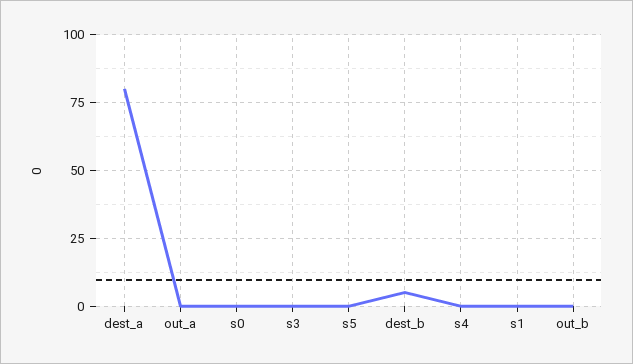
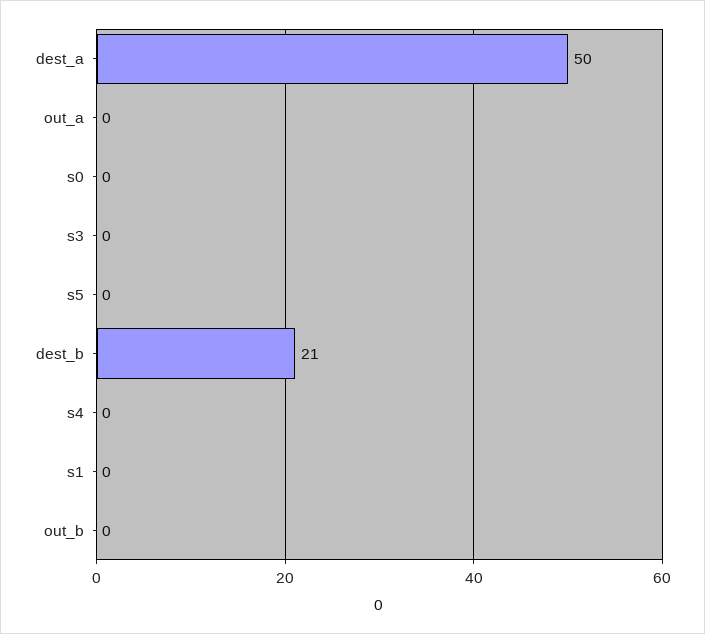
  {
-   "dest_a": 80,
+   "dest_a": 50,
    "out_a": 0,
    "s0": 0,
    "s3": 0,
    "s5": 0,
-   "dest_b": 5,
+   "dest_b": 21,
    "s4": 0,
    "s1": 0,
    "out_b": 0
  }

